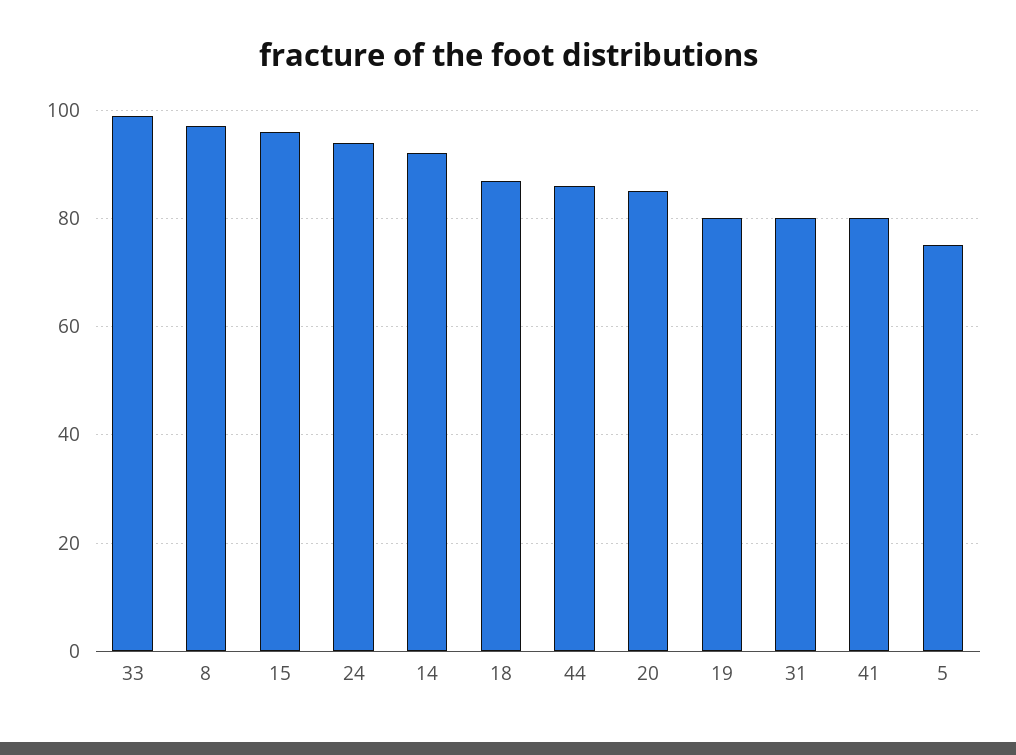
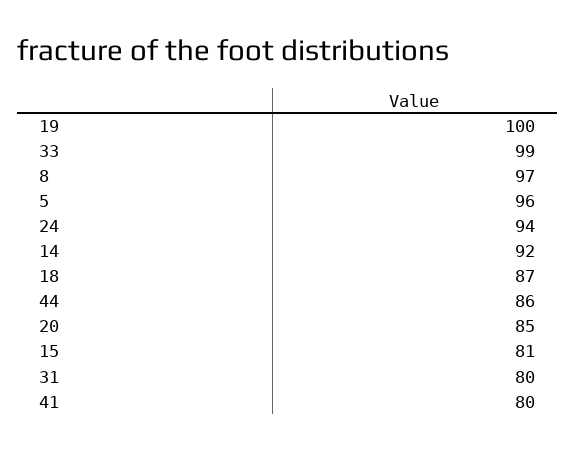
  {
    "33": 99,
    "8": 97,
-   "15": 95,
+   "15": 81,
    "24": 94,
    "14": 92,
    "18": 87,
    "44": 86,
    "20": 85,
-   "19": 80,
+   "19": 100,
    "31": 80,
    "41": 80,
-   "5": 75
+   "5": 96
  }

